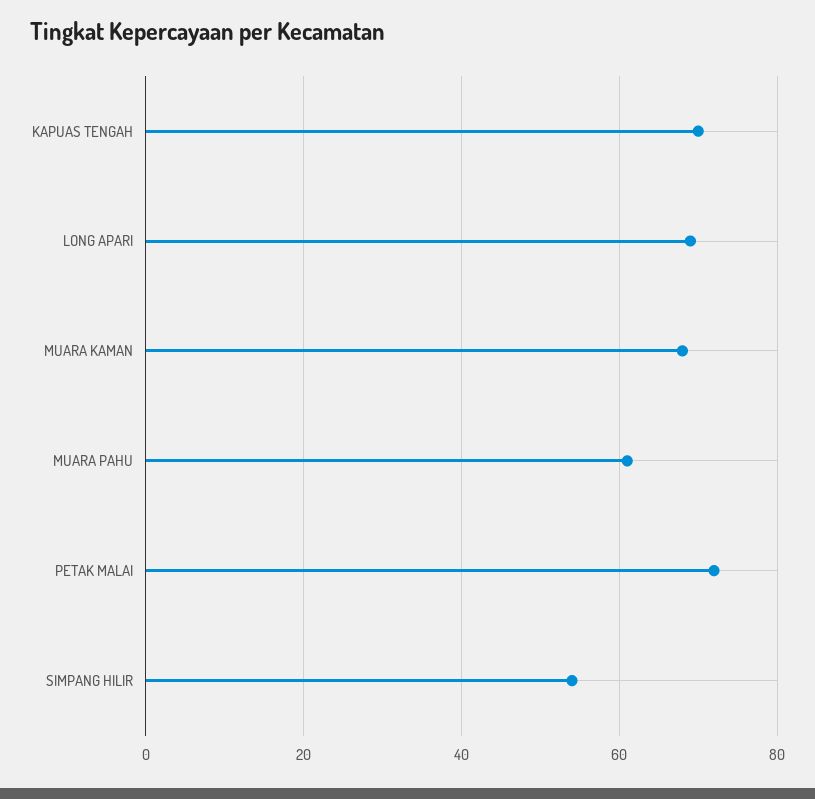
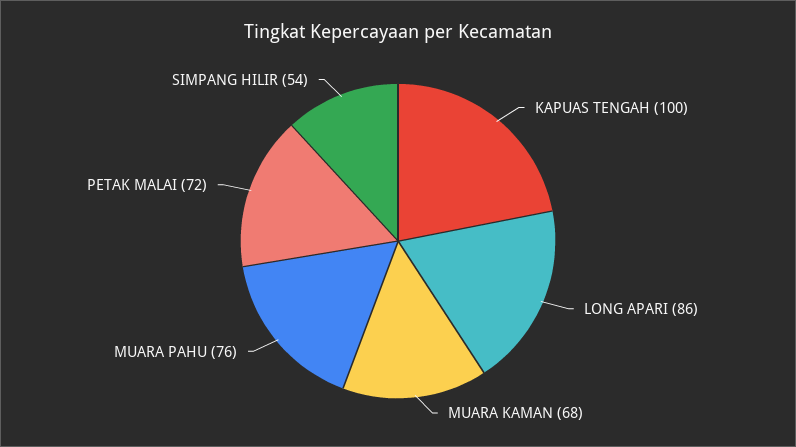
  {
-   "KAPUAS TENGAH": 70,
+   "KAPUAS TENGAH": 100,
-   "LONG APARI": 70,
+   "LONG APARI": 86,
    "MUARA KAMAN": 68,
-   "MUARA PAHU": 60,
+   "MUARA PAHU": 76,
    "PETAK MALAI": 72,
    "SIMPANG HILIR": 54
  }

